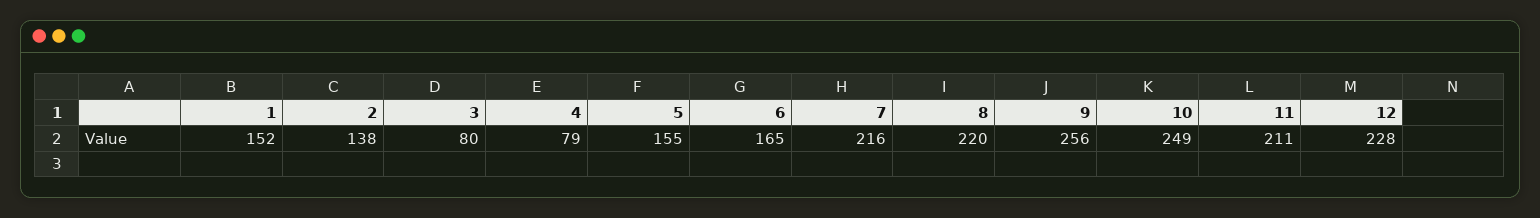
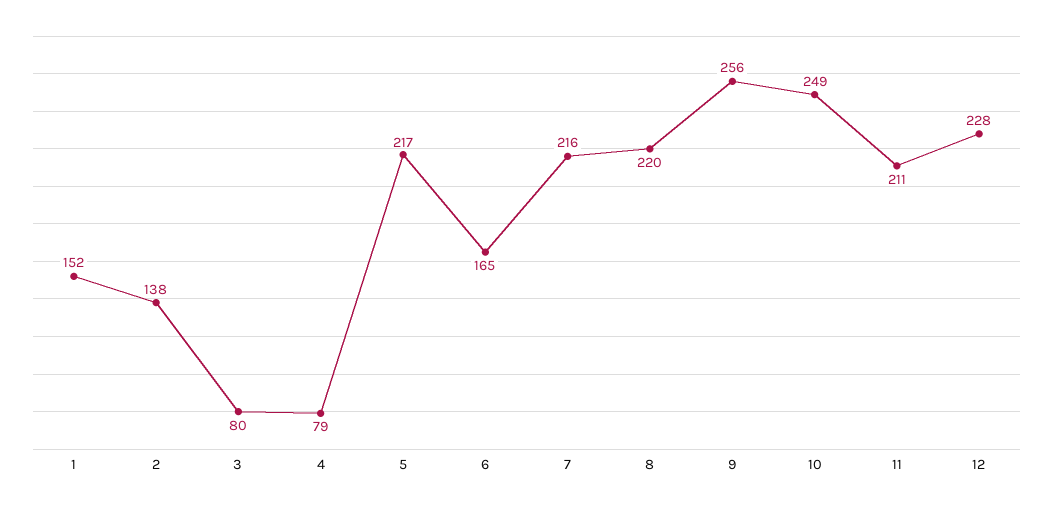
  {
    "1": 152,
    "2": 138,
    "3": 80,
    "4": 79,
-   "5": 155,
+   "5": 217,
    "6": 165,
    "7": 216,
    "8": 220,
    "9": 256,
    "10": 249,
    "11": 211,
    "12": 228
  }

